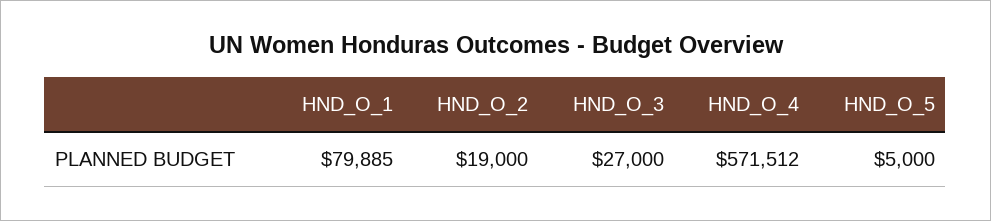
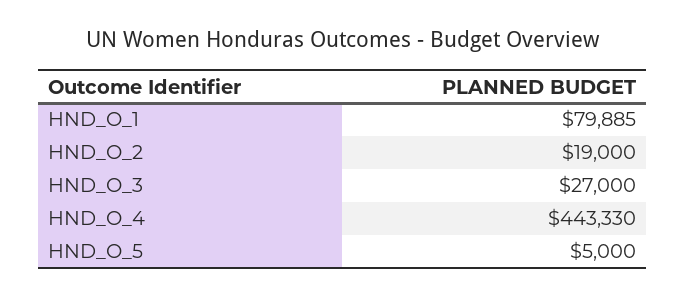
  {
    "HND_O_1": 79885,
    "HND_O_2": 19000,
    "HND_O_3": 27000,
-   "HND_O_4": 571512,
+   "HND_O_4": 443330,
    "HND_O_5": 5000
  }

